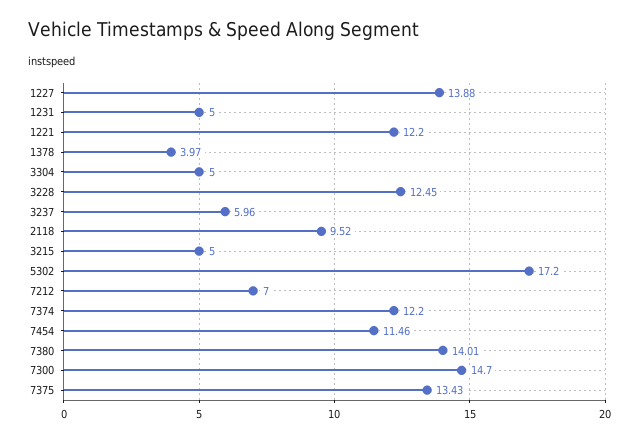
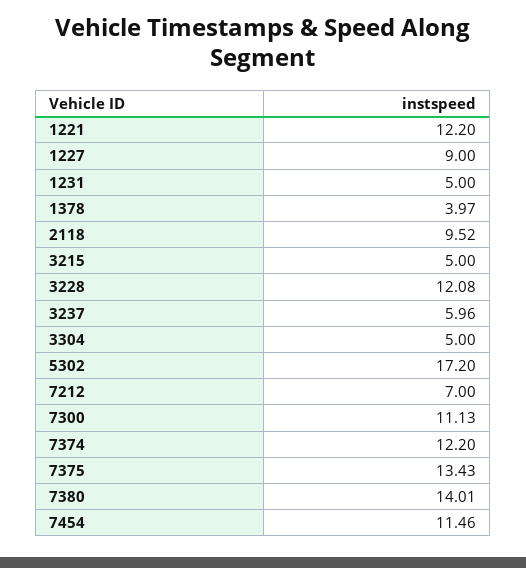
  {
-   "1227": 13.88,
+   "1227": 9,
    "1231": 5,
    "1221": 12.2,
    "1378": 3.97,
    "3304": 5,
-   "3228": 12.45,
+   "3228": 12.08,
    "3237": 5.96,
    "2118": 9.52,
    "3215": 5,
    "5302": 17.2,
    "7212": 7,
    "7374": 12.2,
    "7454": 11.46,
    "7380": 14.01,
-   "7300": 14.7,
+   "7300": 11.13,
    "7375": 13.43
  }

